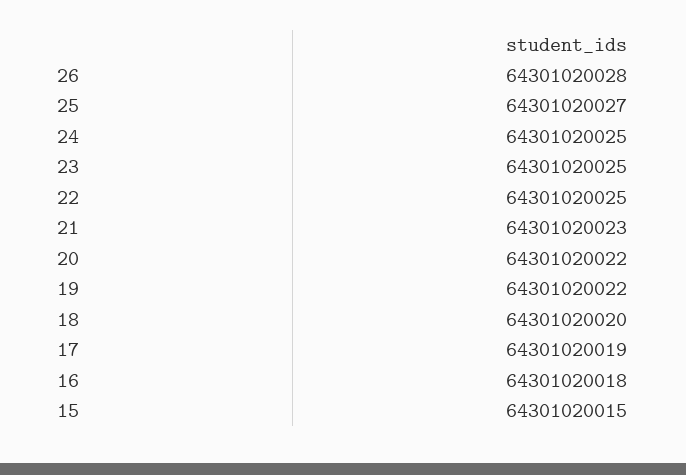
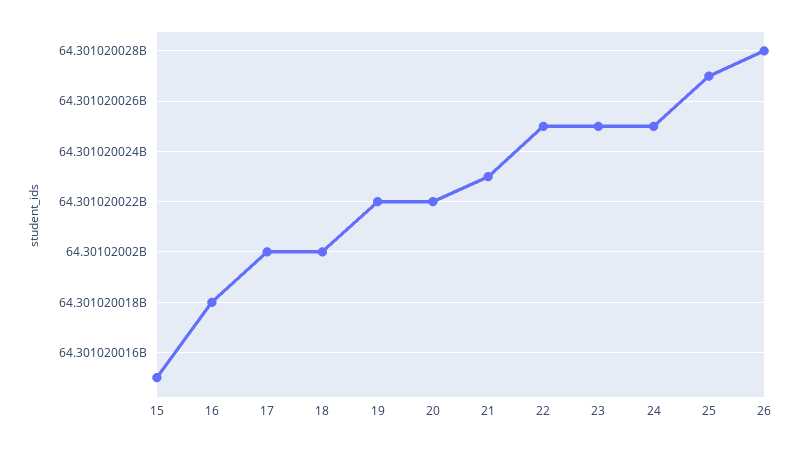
  {
    "26": 64301020028,
    "25": 64301020027,
    "24": 64301020025,
    "23": 64301020025,
    "22": 64301020025,
    "21": 64301020023,
    "20": 64301020022,
    "19": 64301020022,
    "18": 64301020020,
-   "17": 64301020019,
+   "17": 64301020020,
    "16": 64301020018,
    "15": 64301020015
  }

